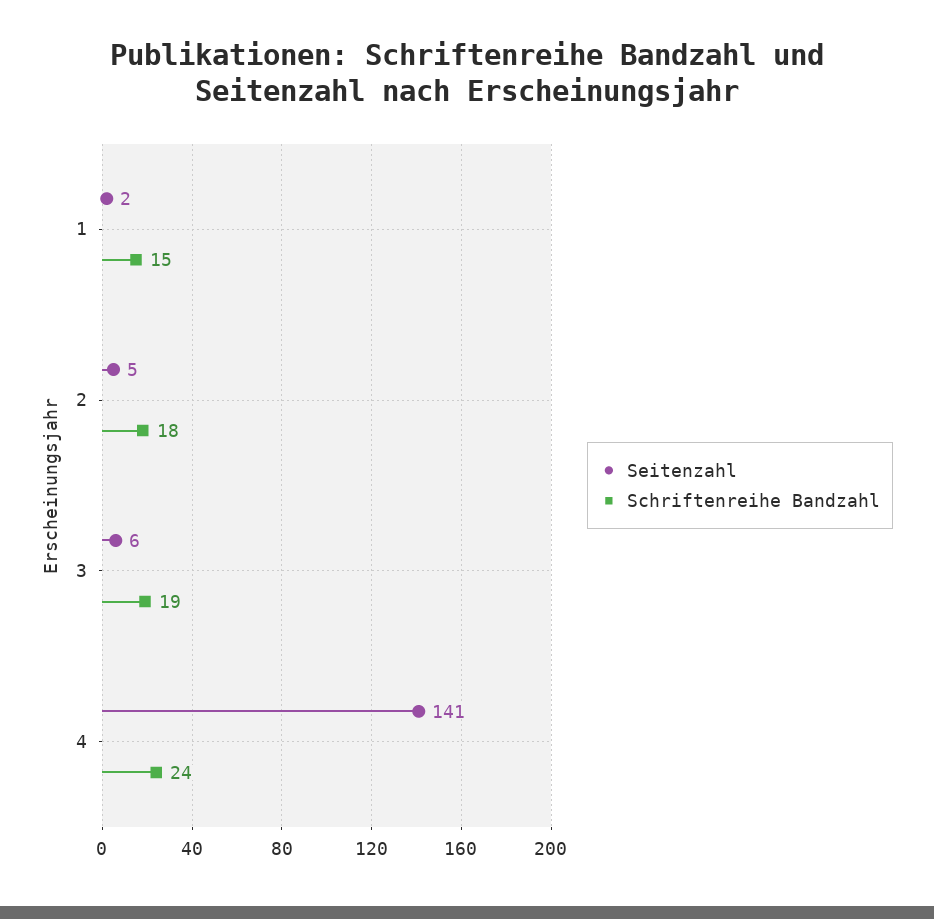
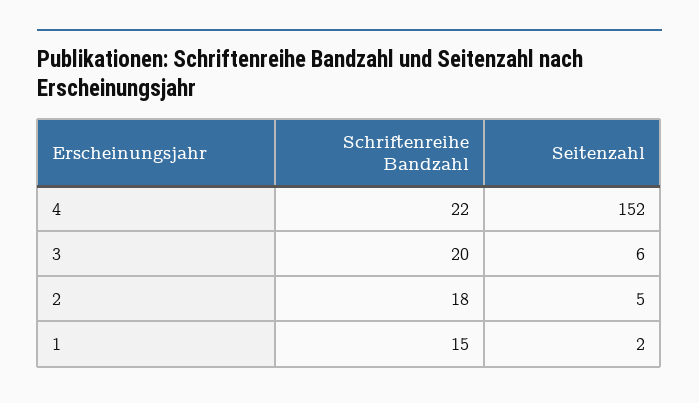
  {
    "Seitenzahl": {
      "1": 2,
      "2": 5,
      "3": 6,
-     "4": 141
+     "4": 152
    },
    "Schriftenreihe Bandzahl": {
      "1": 15,
      "2": 18,
-     "3": 19,
+     "3": 20,
-     "4": 24
+     "4": 22
    }
  }

